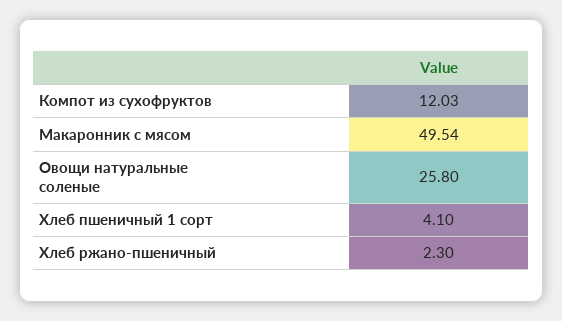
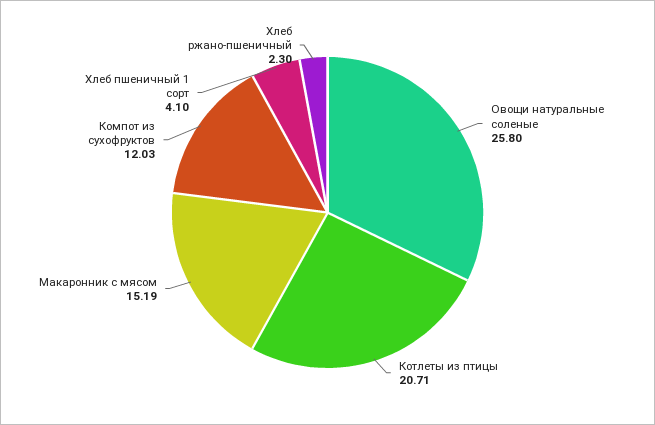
  {
    "Компот из сухофруктов": 12.03,
-   "Макаронник с мясом": 49.54,
+   "Макаронник с мясом": 15.19,
    "Овощи натуральные соленые": 25.8,
    "Хлеб пшеничный 1 сорт": 4.1,
-   "Хлеб ржано-пшеничный": 2.3
+   "Хлеб ржано-пшеничный": 2.3,
+   "Котлеты из птицы": 20.71
  }

